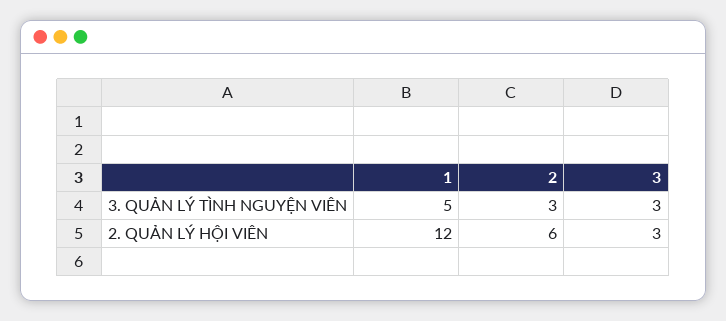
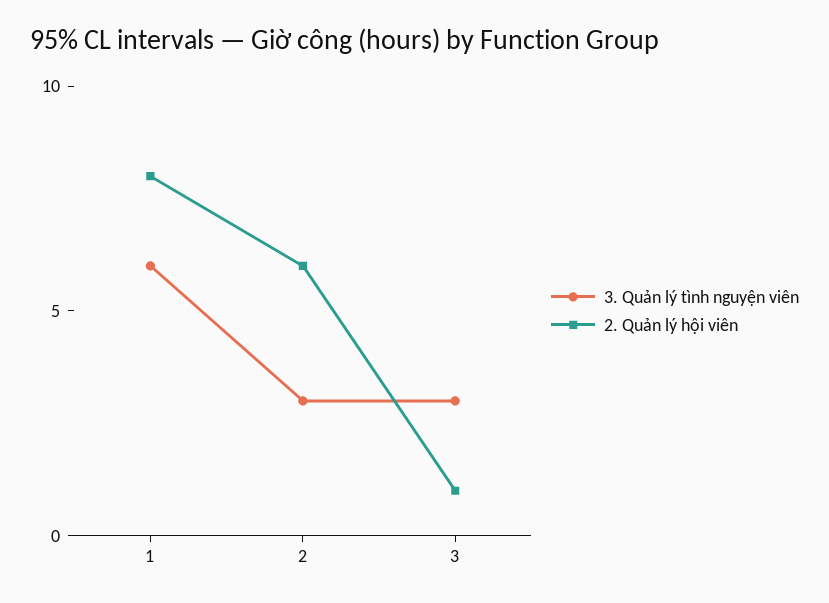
  {
    "3. QUẢN LÝ TÌNH NGUYỆN VIÊN": {
-     "1": 5,
+     "1": 6,
      "2": 3,
      "3": 3
    },
    "2. QUẢN LÝ HỘI VIÊN": {
-     "1": 12,
+     "1": 8,
      "2": 6,
-     "3": 3
+     "3": 1
    }
  }

